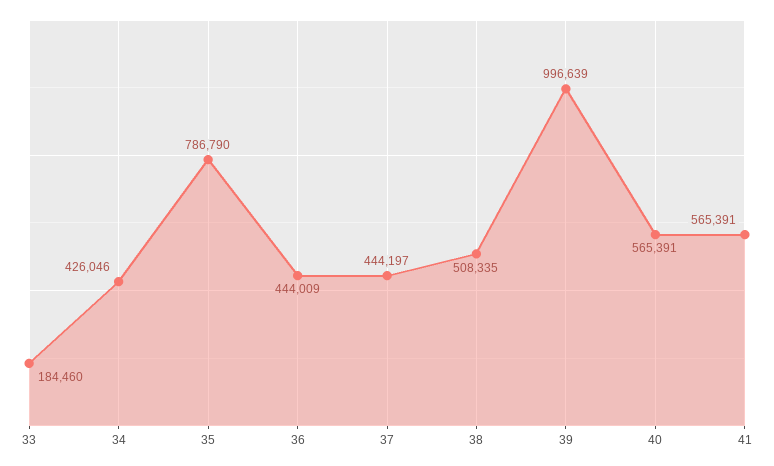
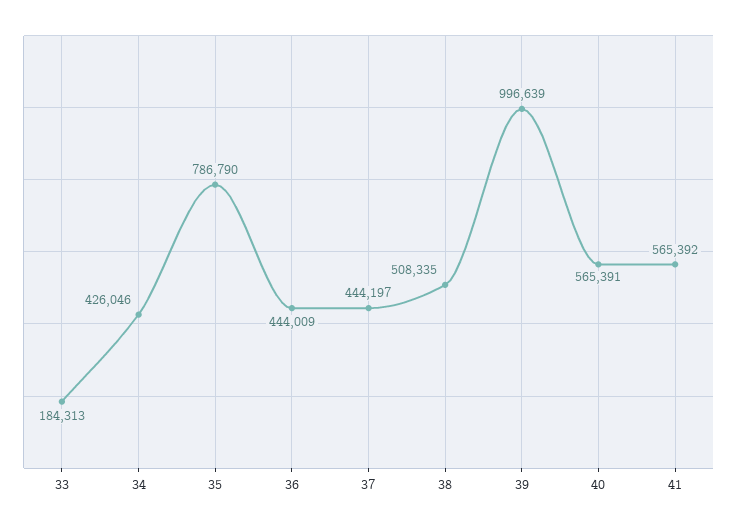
  {
-   "33": 184460,
+   "33": 184313,
    "34": 426046,
    "35": 786790,
    "36": 444009,
    "37": 444197,
    "38": 508335,
    "39": 996639,
    "40": 565391,
-   "41": 565391
+   "41": 565392
  }

